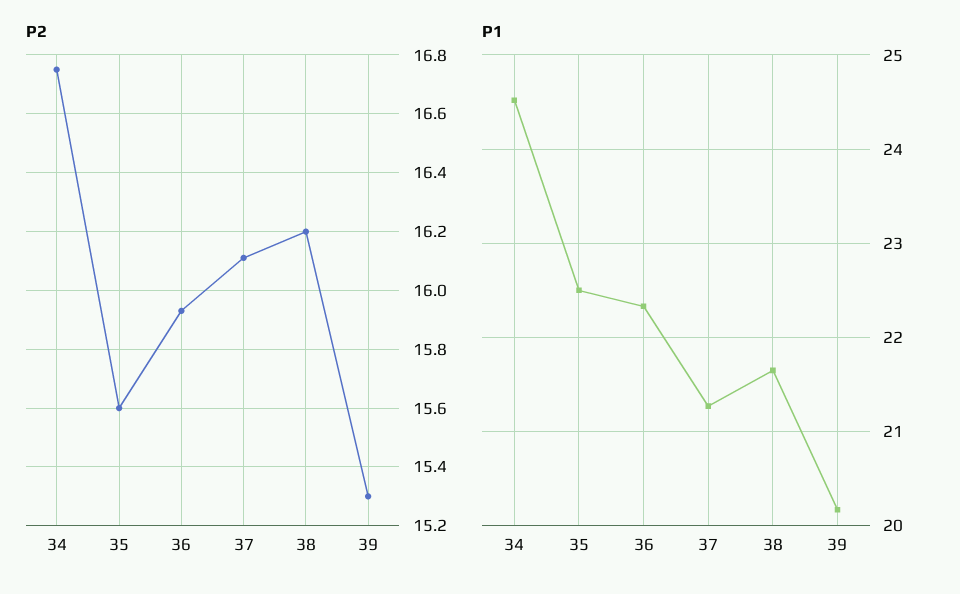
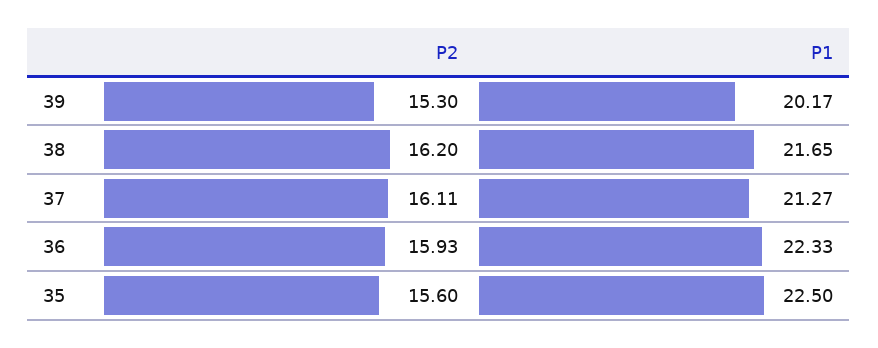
  {
    "P2": {
-     "34": 16.75,
      "35": 15.6,
      "36": 15.93,
      "37": 16.11,
      "38": 16.2,
      "39": 15.3
    },
    "P1": {
-     "34": 24.5,
      "35": 22.5,
      "36": 22.33,
      "37": 21.27,
      "38": 21.65,
      "39": 20.17
    }
  }

